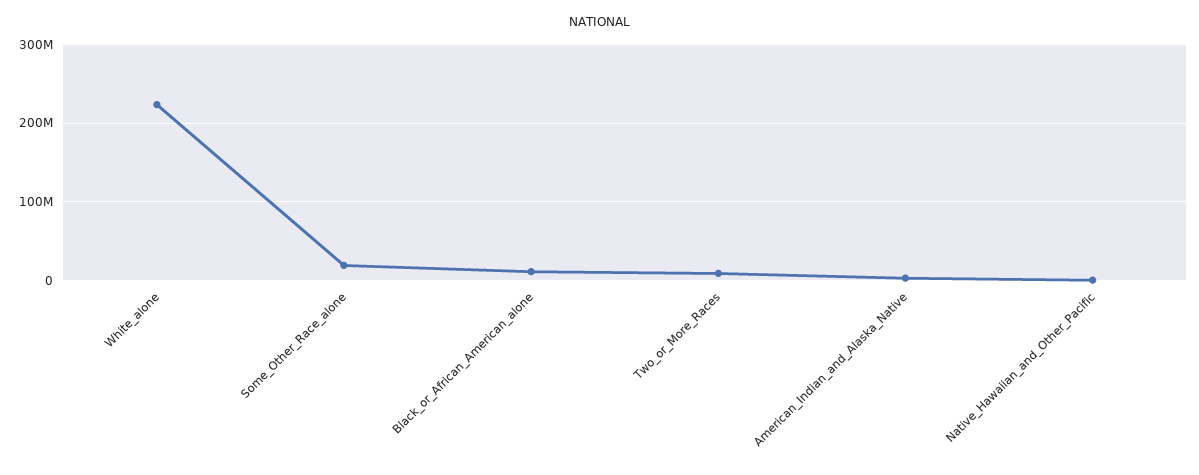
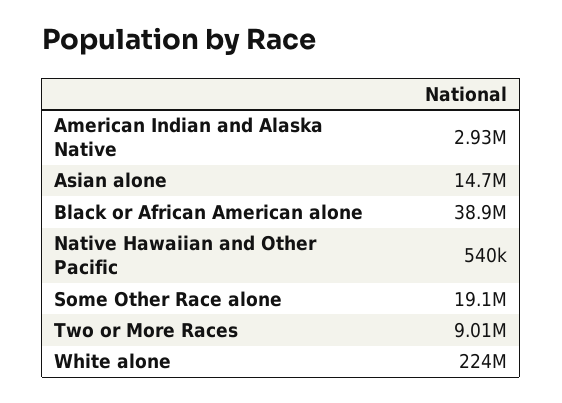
  {
    "White_alone": 224000000,
    "Some_Other_Race_alone": 19100000,
-   "Black_or_African_American_alone": 10000000,
+   "Black_or_African_American_alone": 38900000,
    "Two_or_More_Races": 9010000,
    "American_Indian_and_Alaska_Native": 2930000,
-   "Native_Hawaiian_and_Other_Pacific": 540000
+   "Native_Hawaiian_and_Other_Pacific": 540000,
+   "Asian alone": 14700000
  }

